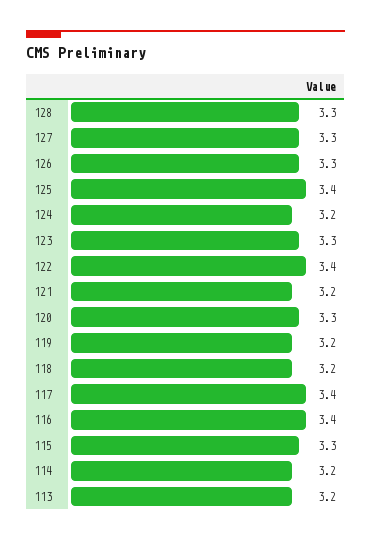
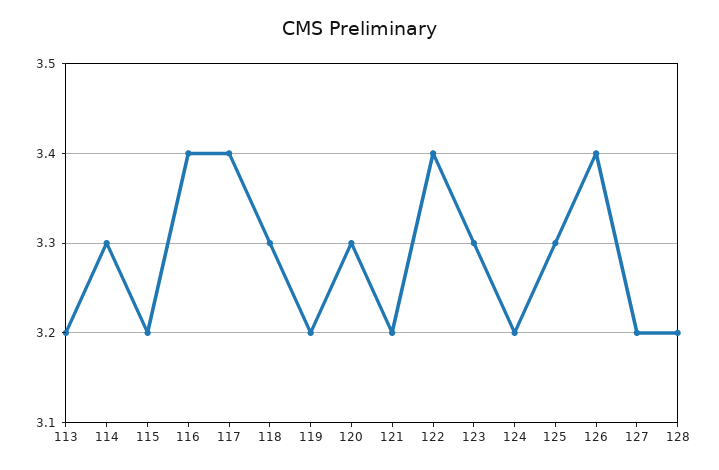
  {
-   "128": 3.3,
+   "128": 3.2,
-   "127": 3.3,
+   "127": 3.2,
-   "126": 3.3,
+   "126": 3.4,
-   "125": 3.4,
+   "125": 3.3,
    "124": 3.2,
    "123": 3.3,
    "122": 3.4,
    "121": 3.2,
    "120": 3.3,
    "119": 3.2,
-   "118": 3.2,
+   "118": 3.3,
    "117": 3.4,
    "116": 3.4,
-   "115": 3.3,
+   "115": 3.2,
-   "114": 3.2,
+   "114": 3.3,
    "113": 3.2
  }

